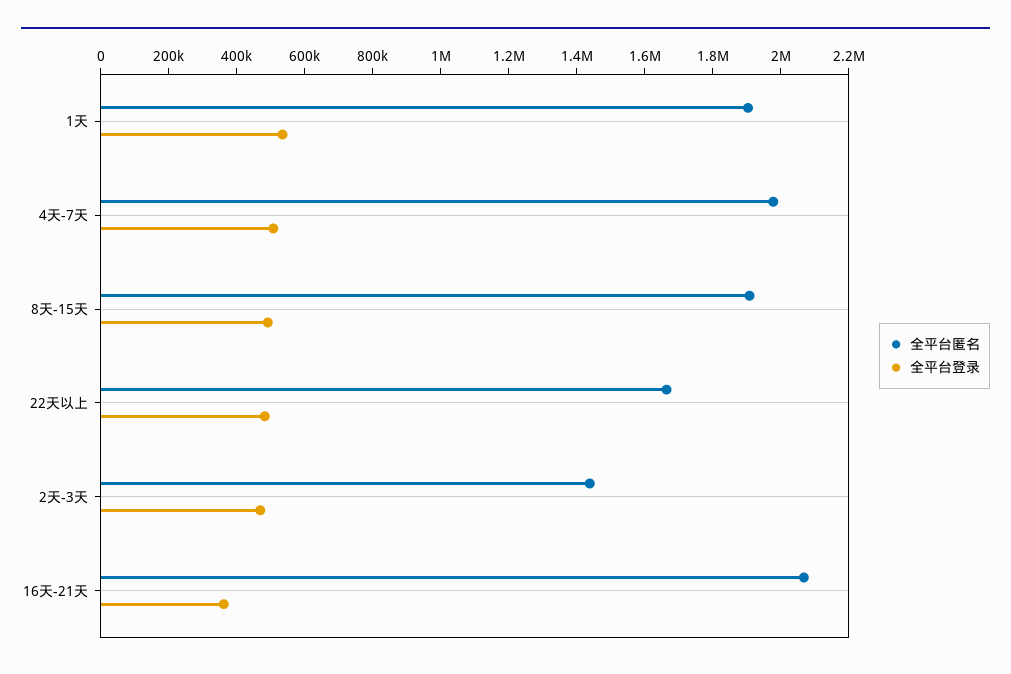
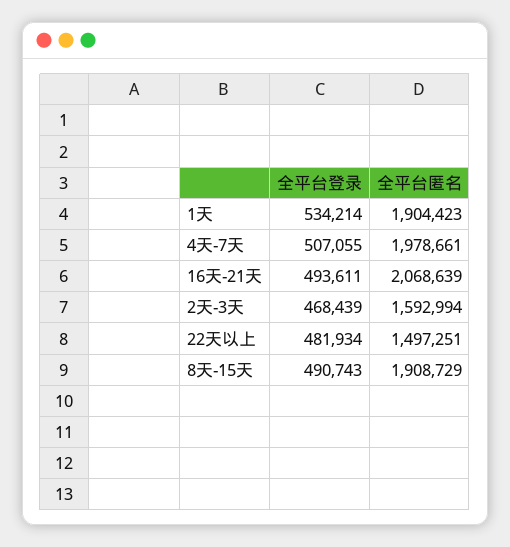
  {
    "全平台匿名": {
      "1天": 1904423,
      "4天-7天": 1978661,
      "8天-15天": 1908729,
-     "22天以上": 1650000,
+     "22天以上": 1497251,
-     "2天-3天": 1450000,
+     "2天-3天": 1592994,
      "16天-21天": 2068639
    },
    "全平台登录": {
      "1天": 534214,
      "4天-7天": 507055,
      "8天-15天": 490743,
      "22天以上": 481934,
      "2天-3天": 468439,
-     "16天-21天": 350000
+     "16天-21天": 493611
    }
  }

